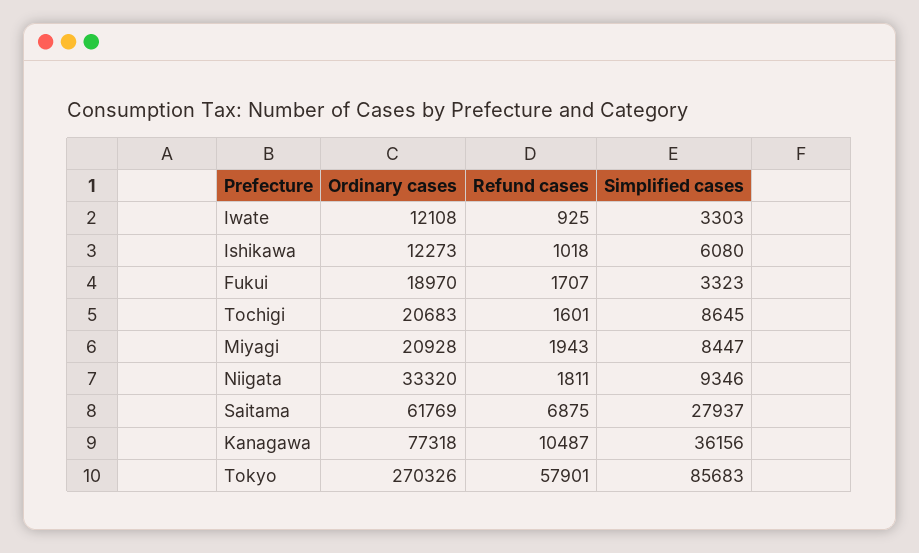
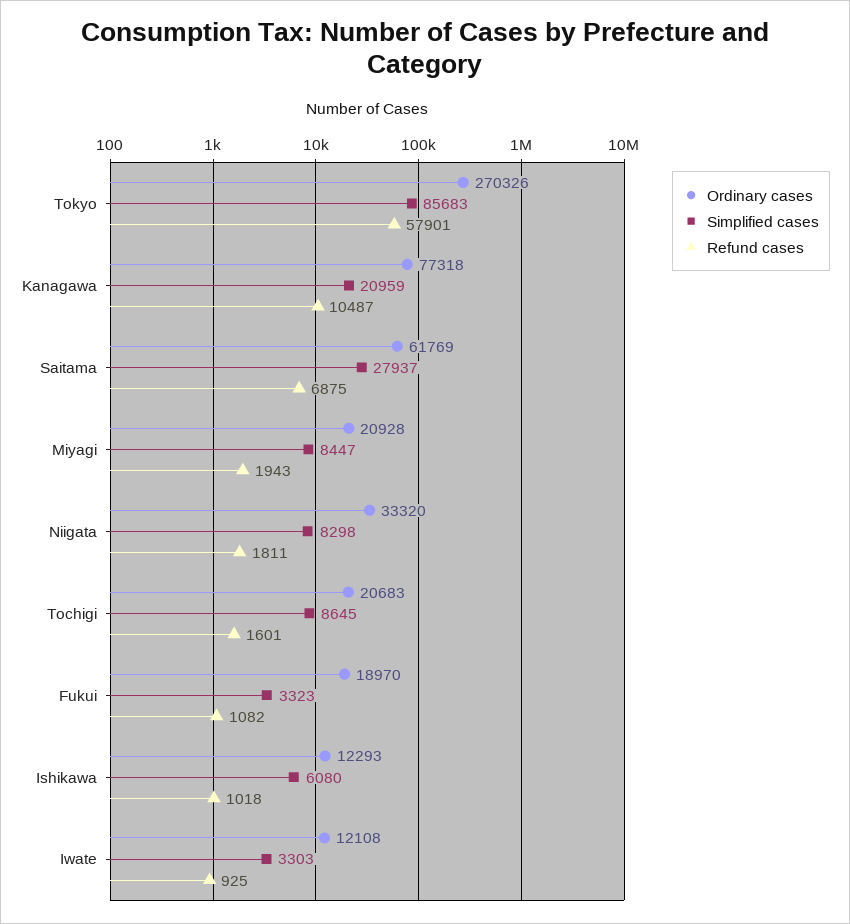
  {
    "Ordinary cases": {
      "Iwate": 12108,
-     "Ishikawa": 12273,
+     "Ishikawa": 12293,
      "Fukui": 18970,
      "Tochigi": 20683,
      "Miyagi": 20928,
      "Niigata": 33320,
      "Saitama": 61769,
      "Kanagawa": 77318,
      "Tokyo": 270326
    },
    "Refund cases": {
      "Iwate": 925,
      "Ishikawa": 1018,
-     "Fukui": 1707,
+     "Fukui": 1082,
      "Tochigi": 1601,
      "Miyagi": 1943,
      "Niigata": 1811,
      "Saitama": 6875,
      "Kanagawa": 10487,
      "Tokyo": 57901
    },
    "Simplified cases": {
      "Iwate": 3303,
      "Ishikawa": 6080,
      "Fukui": 3323,
      "Tochigi": 8645,
      "Miyagi": 8447,
-     "Niigata": 9346,
+     "Niigata": 8298,
      "Saitama": 27937,
-     "Kanagawa": 36156,
+     "Kanagawa": 20959,
      "Tokyo": 85683
    }
  }

